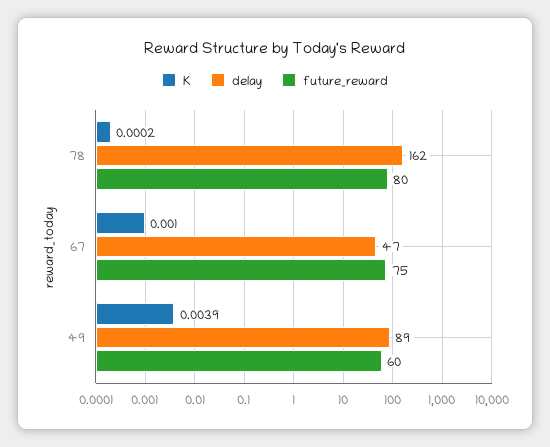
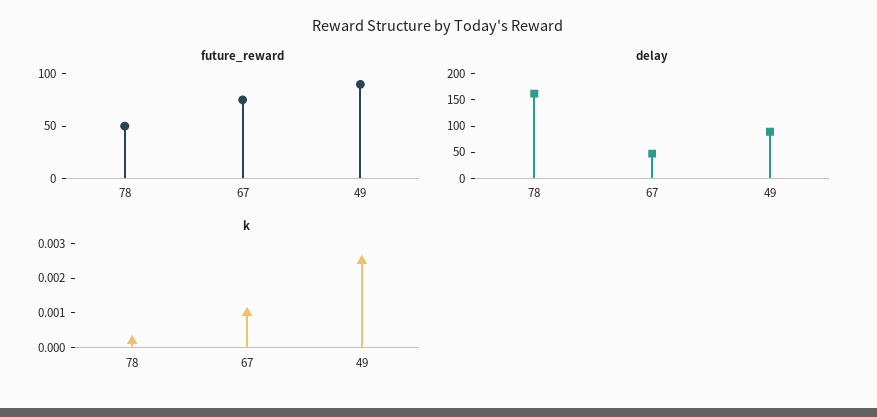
  {
    "K": {
      "78": 0.0002,
      "67": 0.001,
-     "49": 0.0039
+     "49": 0.0025
    },
    "delay": {
      "78": 162,
      "67": 47,
      "49": 89
    },
    "future_reward": {
-     "78": 80,
+     "78": 50,
      "67": 75,
-     "49": 60
+     "49": 90
    }
  }

